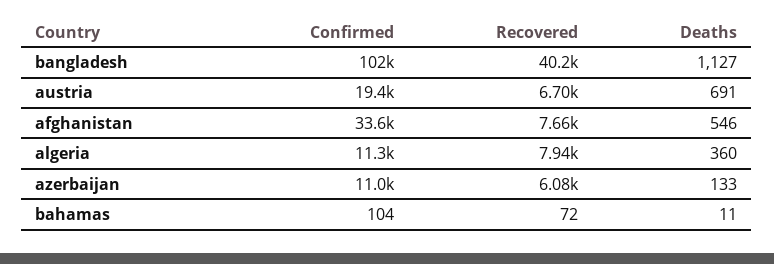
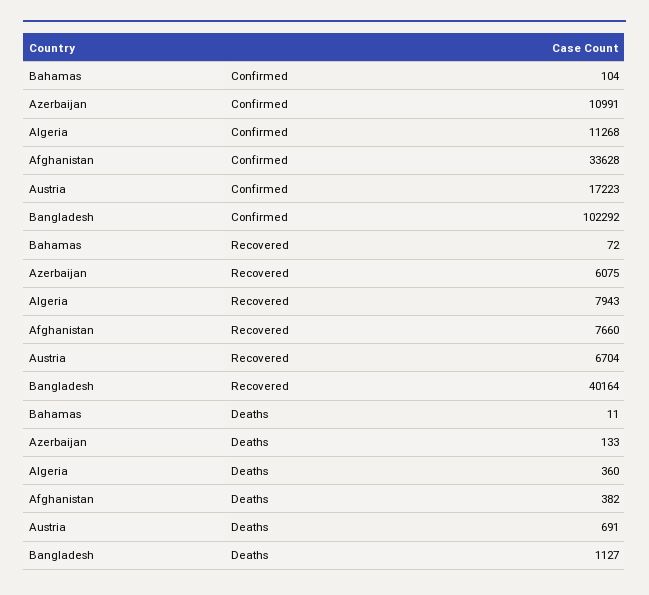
  {
    "Confirmed": {
      "bangladesh": 102292,
-     "austria": 19400,
+     "austria": 17223,
      "afghanistan": 33628,
      "algeria": 11268,
      "azerbaijan": 10991,
      "bahamas": 104
    },
    "Recovered": {
      "bangladesh": 40164,
      "austria": 6704,
      "afghanistan": 7660,
      "algeria": 7943,
      "azerbaijan": 6075,
      "bahamas": 72
    },
    "Deaths": {
      "bangladesh": 1127,
      "austria": 691,
-     "afghanistan": 546,
+     "afghanistan": 382,
      "algeria": 360,
      "azerbaijan": 133,
      "bahamas": 11
    }
  }

